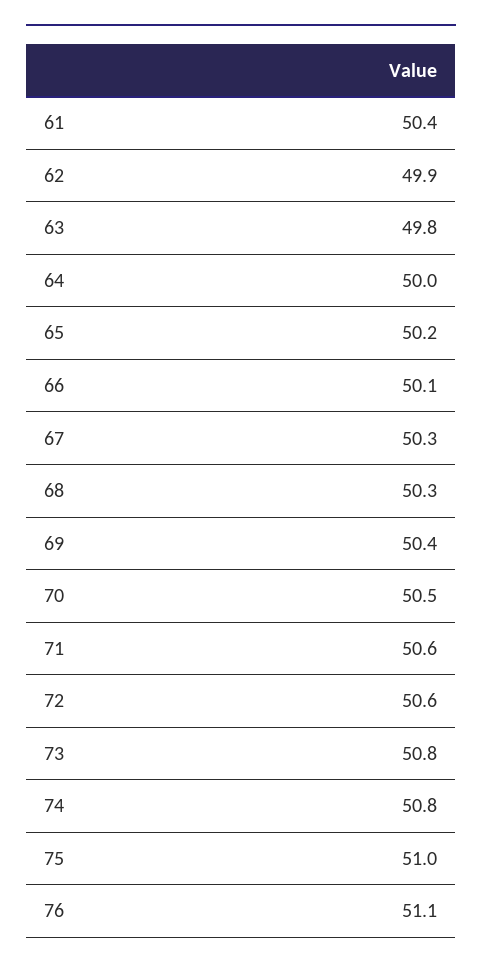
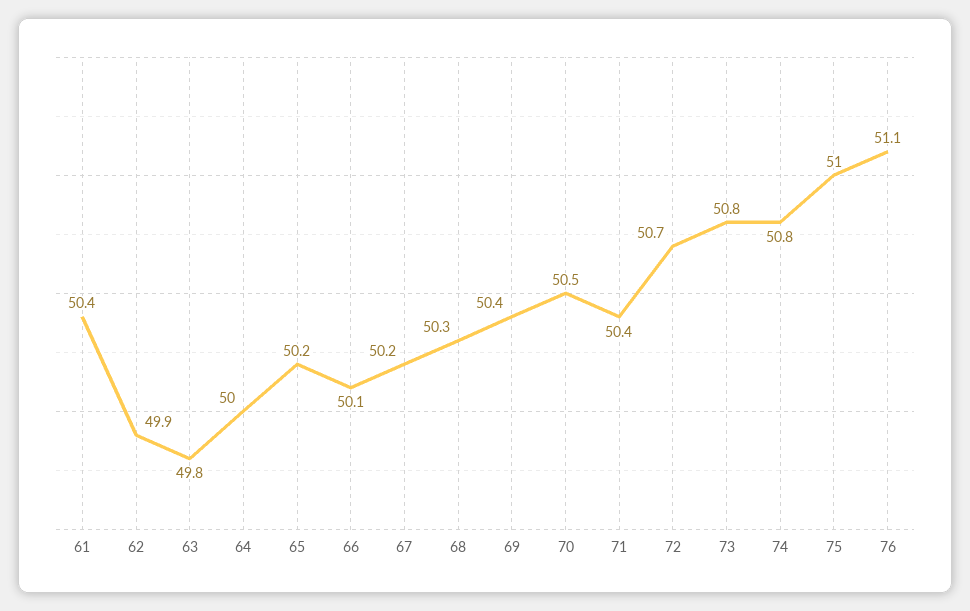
  {
    "61": 50.4,
    "62": 49.9,
    "63": 49.8,
    "64": 50,
    "65": 50.2,
    "66": 50.1,
-   "67": 50.3,
+   "67": 50.2,
    "68": 50.3,
    "69": 50.4,
    "70": 50.5,
-   "71": 50.6,
+   "71": 50.4,
-   "72": 50.6,
+   "72": 50.7,
    "73": 50.8,
    "74": 50.8,
    "75": 51,
    "76": 51.1
  }

